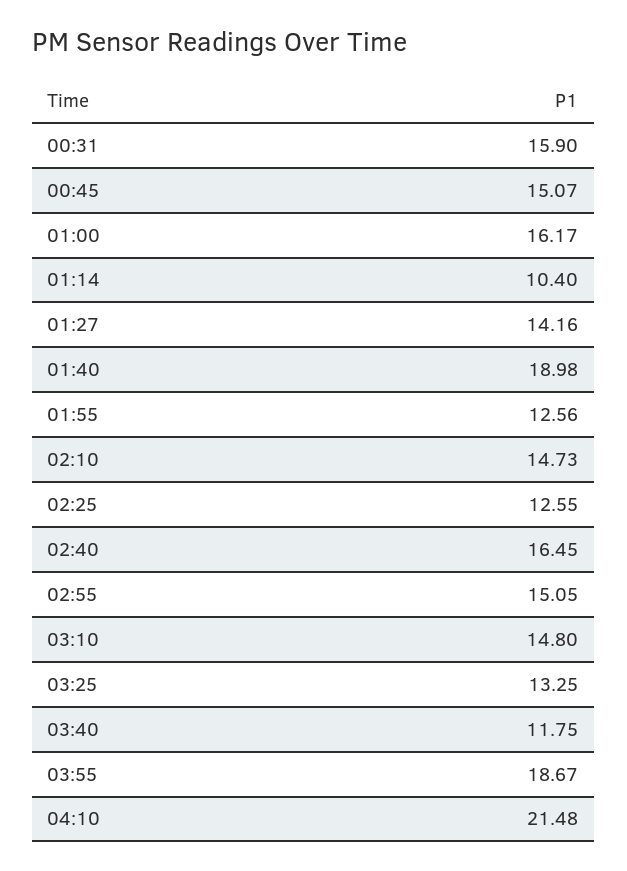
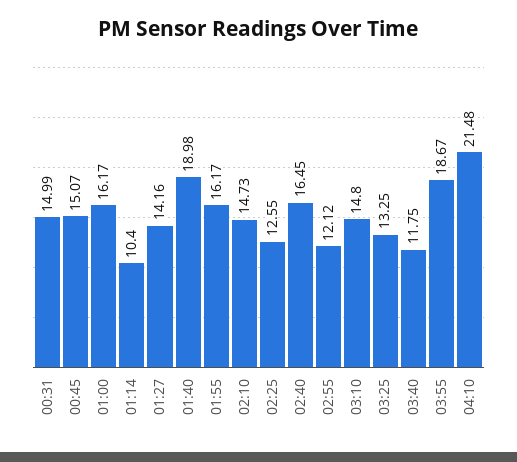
  {
-   "00:31": 15.9,
+   "00:31": 14.99,
    "00:45": 15.07,
    "01:00": 16.17,
    "01:14": 10.4,
    "01:27": 14.16,
    "01:40": 18.98,
-   "01:55": 12.56,
+   "01:55": 16.17,
    "02:10": 14.73,
    "02:25": 12.55,
    "02:40": 16.45,
-   "02:55": 15.05,
+   "02:55": 12.12,
    "03:10": 14.8,
    "03:25": 13.25,
    "03:40": 11.75,
    "03:55": 18.67,
    "04:10": 21.48
  }

